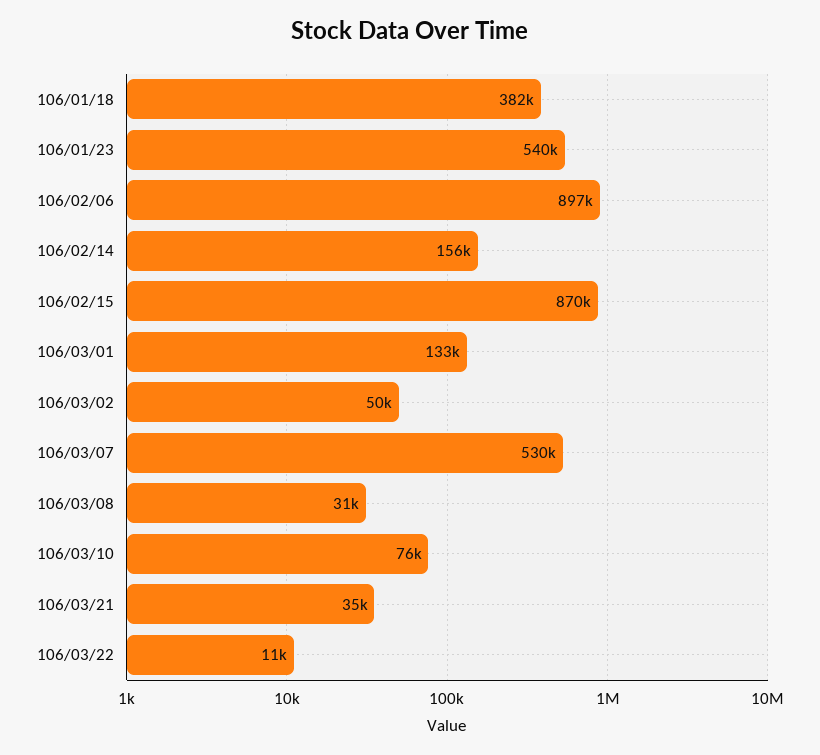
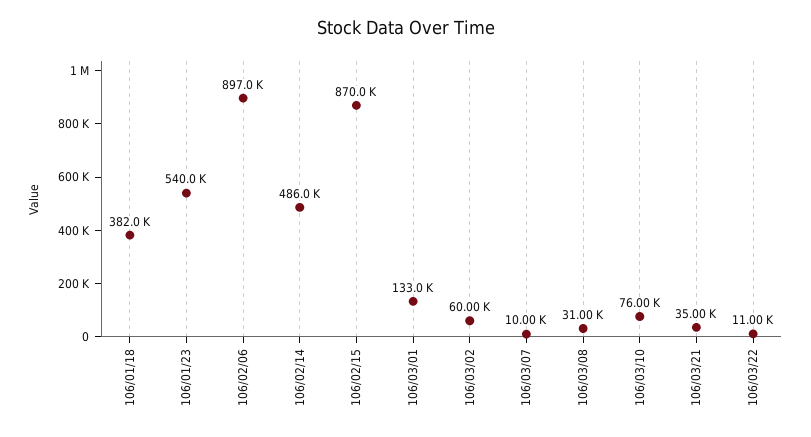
  {
    "106/01/18": 382000,
    "106/01/23": 540000,
    "106/02/06": 897000,
-   "106/02/14": 156000,
+   "106/02/14": 486000,
    "106/02/15": 870000,
    "106/03/01": 133000,
-   "106/03/02": 50000,
+   "106/03/02": 60000,
-   "106/03/07": 530000,
+   "106/03/07": 10000,
    "106/03/08": 31000,
    "106/03/10": 76000,
    "106/03/21": 35000,
    "106/03/22": 11000
  }

